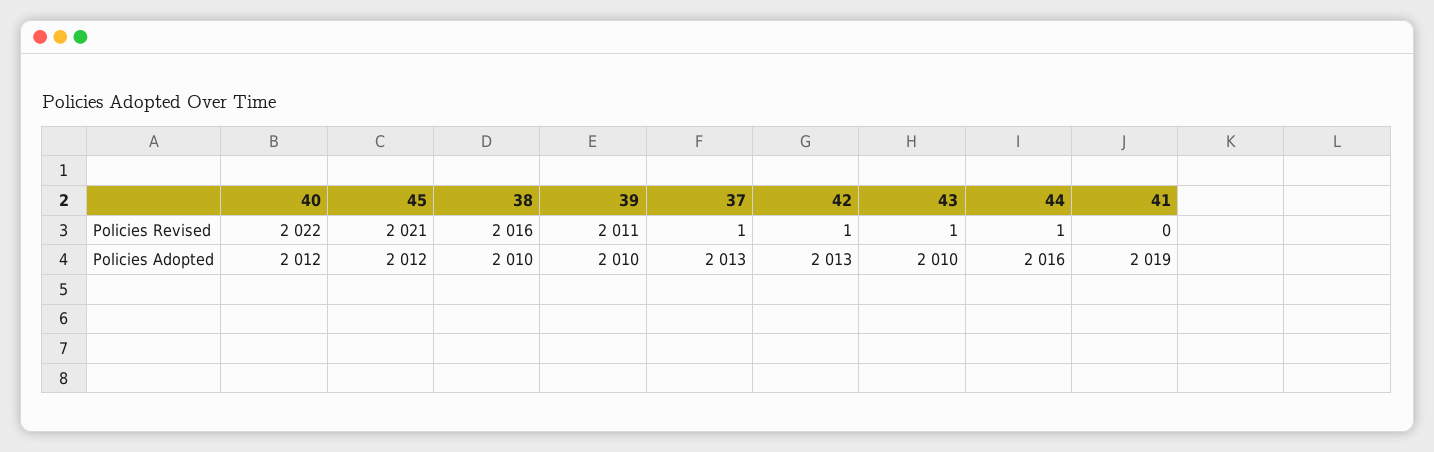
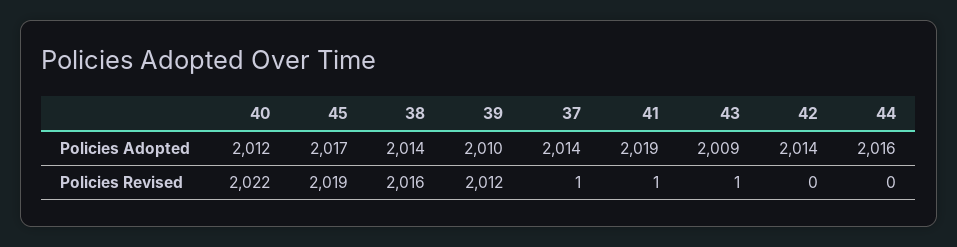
  {
    "40": {
      "Policies Revised": 2022,
      "Policies Adopted": 2012
    },
    "45": {
-     "Policies Revised": 2021,
+     "Policies Revised": 2019,
-     "Policies Adopted": 2012
+     "Policies Adopted": 2017
    },
    "38": {
      "Policies Revised": 2016,
-     "Policies Adopted": 2010
+     "Policies Adopted": 2014
    },
    "39": {
-     "Policies Revised": 2011,
+     "Policies Revised": 2012,
      "Policies Adopted": 2010
    },
    "37": {
      "Policies Revised": 1,
-     "Policies Adopted": 2013
+     "Policies Adopted": 2014
    },
    "42": {
-     "Policies Revised": 1,
+     "Policies Revised": 0,
-     "Policies Adopted": 2013
+     "Policies Adopted": 2014
    },
    "43": {
      "Policies Revised": 1,
-     "Policies Adopted": 2010
+     "Policies Adopted": 2009
    },
    "44": {
-     "Policies Revised": 1,
+     "Policies Revised": 0,
      "Policies Adopted": 2016
    },
    "41": {
-     "Policies Revised": 0,
+     "Policies Revised": 1,
      "Policies Adopted": 2019
    }
  }

